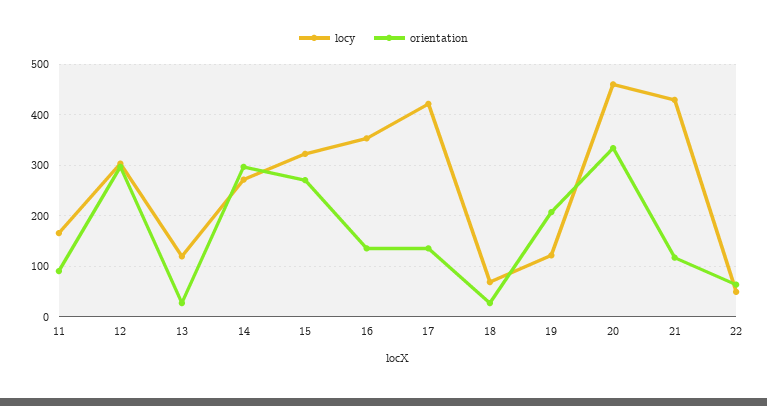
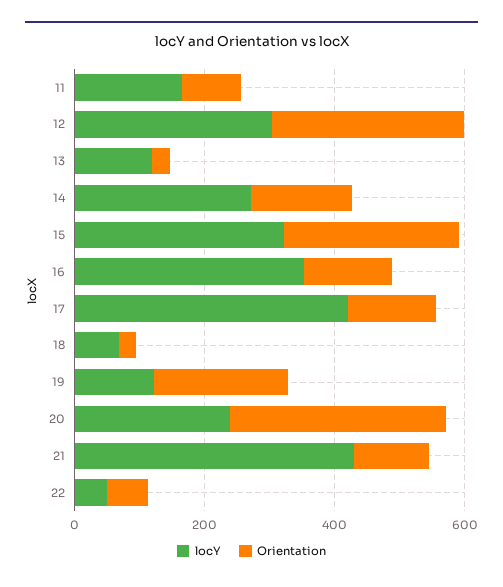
  {
    "locy": {
      "11": 160,
      "12": 300,
      "13": 120,
      "14": 280,
      "15": 320,
      "16": 360,
      "17": 420,
      "18": 60,
      "19": 120,
-     "20": 460,
+     "20": 250,
      "21": 420,
      "22": 40
    },
    "orientation": {
      "11": 100,
      "12": 300,
      "13": 20,
-     "14": 300,
+     "14": 150,
      "15": 280,
      "16": 140,
      "17": 140,
      "18": 20,
      "19": 200,
      "20": 340,
      "21": 120,
      "22": 60
    }
  }

